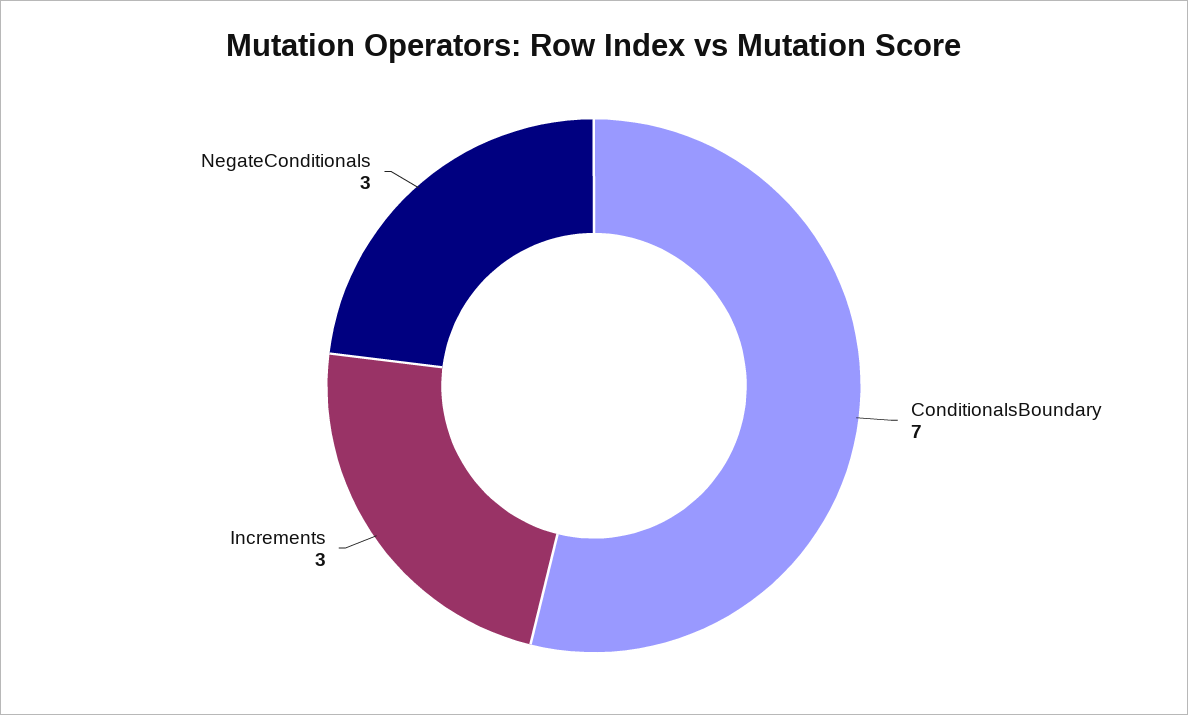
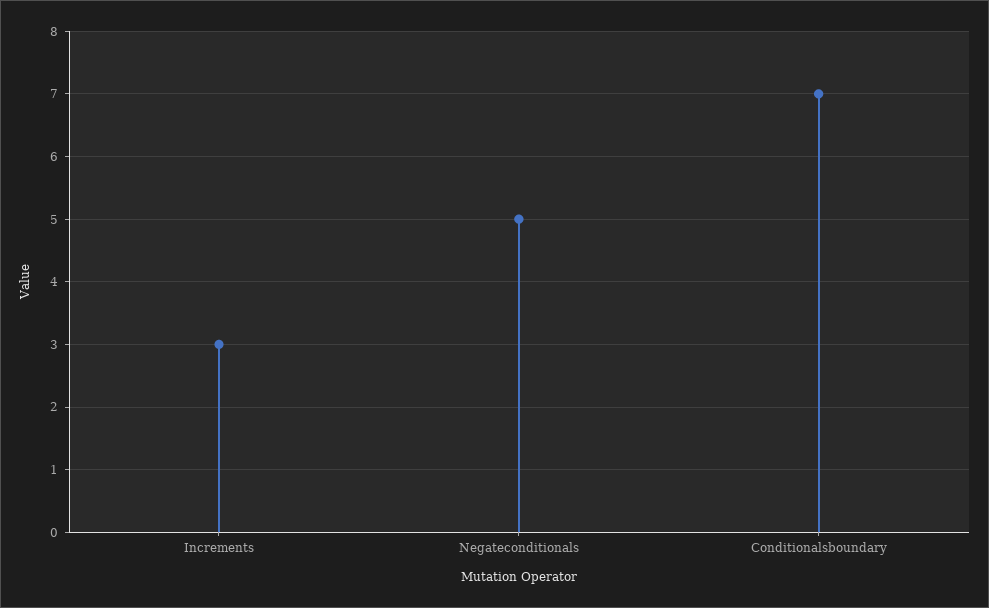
  {
    "ConditionalsBoundary": 7,
    "Increments": 3,
-   "NegateConditionals": 3
+   "NegateConditionals": 5
  }

